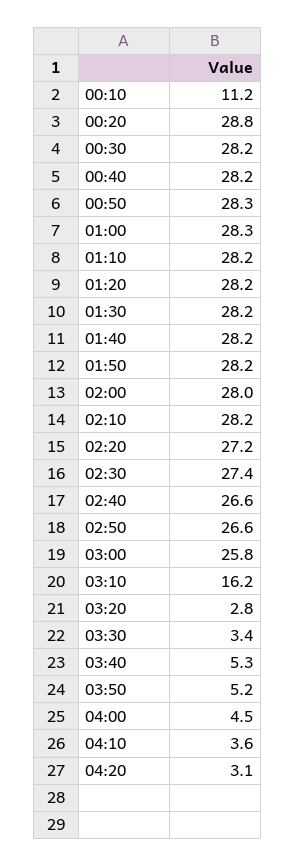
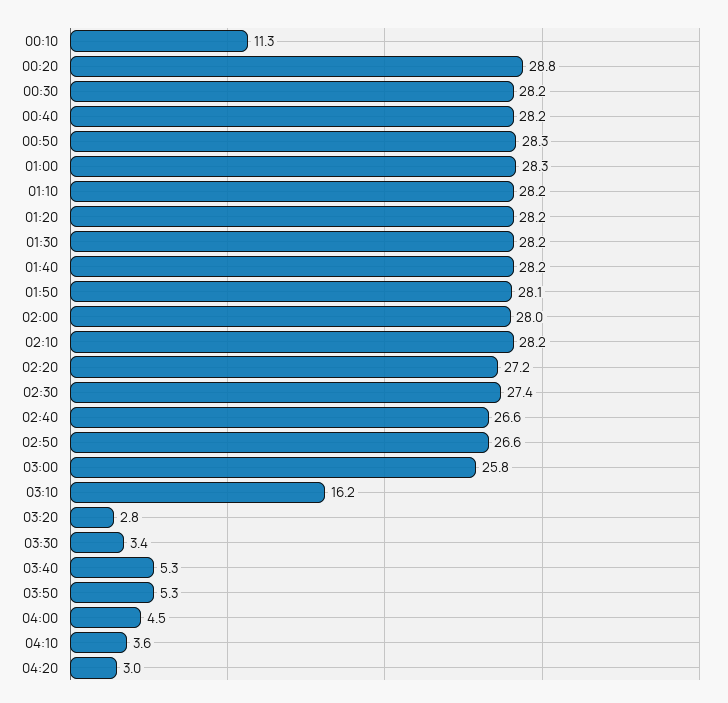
  {
-   "00:10": 11.2,
+   "00:10": 11.3,
    "00:20": 28.8,
    "00:30": 28.2,
    "00:40": 28.2,
    "00:50": 28.3,
    "01:00": 28.3,
    "01:10": 28.2,
    "01:20": 28.2,
    "01:30": 28.2,
    "01:40": 28.2,
-   "01:50": 28.2,
+   "01:50": 28.1,
    "02:00": 28,
    "02:10": 28.2,
    "02:20": 27.2,
    "02:30": 27.4,
    "02:40": 26.6,
    "02:50": 26.6,
    "03:00": 25.8,
    "03:10": 16.2,
    "03:20": 2.8,
    "03:30": 3.4,
    "03:40": 5.3,
-   "03:50": 5.2,
+   "03:50": 5.3,
    "04:00": 4.5,
    "04:10": 3.6,
-   "04:20": 3.1
+   "04:20": 3
  }

